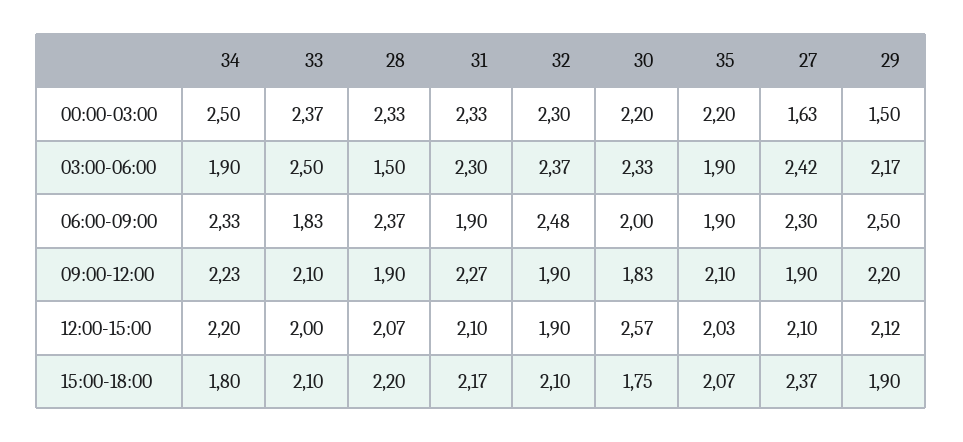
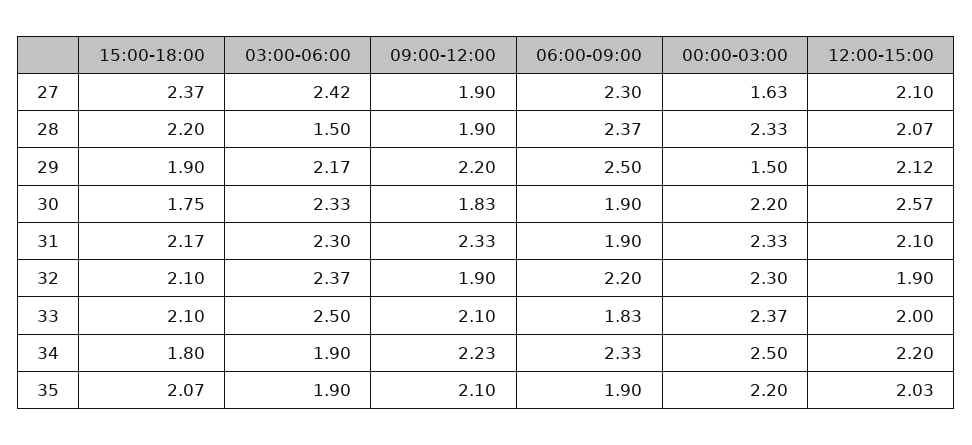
  {
    "34": {
      "00:00-03:00": 2.5,
      "03:00-06:00": 1.9,
      "06:00-09:00": 2.33,
      "09:00-12:00": 2.23,
      "12:00-15:00": 2.2,
      "15:00-18:00": 1.8
    },
    "33": {
      "00:00-03:00": 2.37,
      "03:00-06:00": 2.5,
      "06:00-09:00": 1.83,
      "09:00-12:00": 2.1,
      "12:00-15:00": 2,
      "15:00-18:00": 2.1
    },
    "28": {
      "00:00-03:00": 2.33,
      "03:00-06:00": 1.5,
      "06:00-09:00": 2.37,
      "09:00-12:00": 1.9,
      "12:00-15:00": 2.07,
      "15:00-18:00": 2.2
    },
    "31": {
      "00:00-03:00": 2.33,
      "03:00-06:00": 2.3,
      "06:00-09:00": 1.9,
-     "09:00-12:00": 2.27,
+     "09:00-12:00": 2.33,
      "12:00-15:00": 2.1,
      "15:00-18:00": 2.17
    },
    "32": {
      "00:00-03:00": 2.3,
      "03:00-06:00": 2.37,
-     "06:00-09:00": 2.48,
+     "06:00-09:00": 2.2,
      "09:00-12:00": 1.9,
      "12:00-15:00": 1.9,
      "15:00-18:00": 2.1
    },
    "30": {
      "00:00-03:00": 2.2,
      "03:00-06:00": 2.33,
-     "06:00-09:00": 2,
+     "06:00-09:00": 1.9,
      "09:00-12:00": 1.83,
      "12:00-15:00": 2.57,
      "15:00-18:00": 1.75
    },
    "35": {
      "00:00-03:00": 2.2,
      "03:00-06:00": 1.9,
      "06:00-09:00": 1.9,
      "09:00-12:00": 2.1,
      "12:00-15:00": 2.03,
      "15:00-18:00": 2.07
    },
    "27": {
      "00:00-03:00": 1.63,
      "03:00-06:00": 2.42,
      "06:00-09:00": 2.3,
      "09:00-12:00": 1.9,
      "12:00-15:00": 2.1,
      "15:00-18:00": 2.37
    },
    "29": {
      "00:00-03:00": 1.5,
      "03:00-06:00": 2.17,
      "06:00-09:00": 2.5,
      "09:00-12:00": 2.2,
      "12:00-15:00": 2.12,
      "15:00-18:00": 1.9
    }
  }

